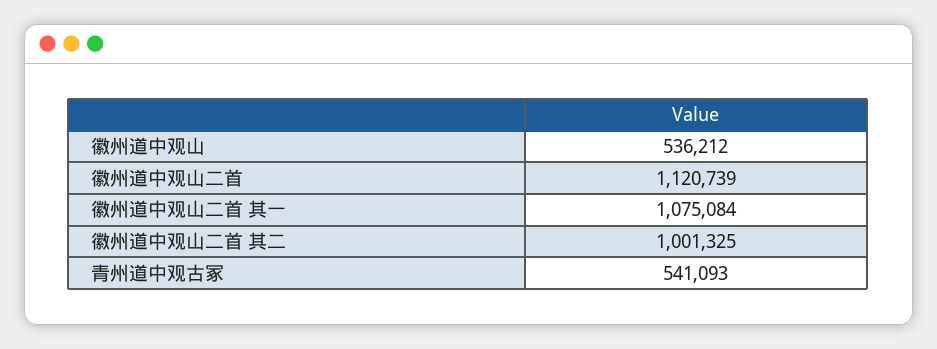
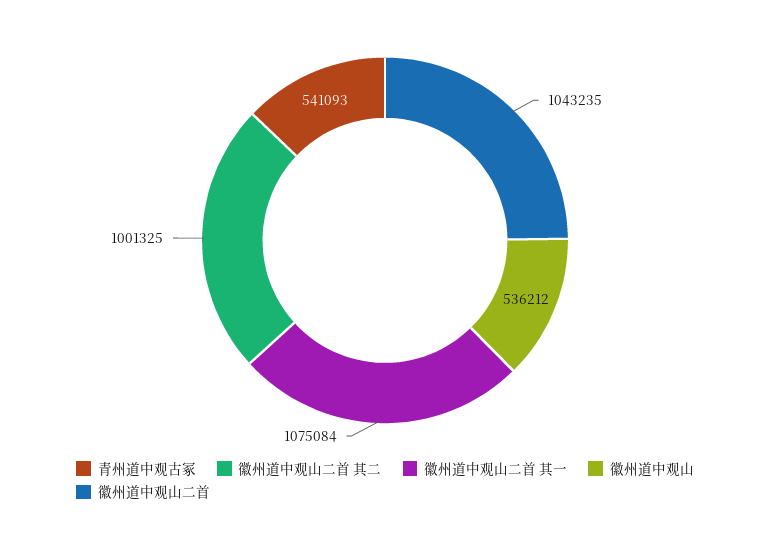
  {
    "徽州道中观山": 536212,
-   "徽州道中观山二首": 1120739,
+   "徽州道中观山二首": 1043235,
    "徽州道中观山二首 其一": 1075084,
    "徽州道中观山二首 其二": 1001325,
    "青州道中观古冢": 541093
  }

